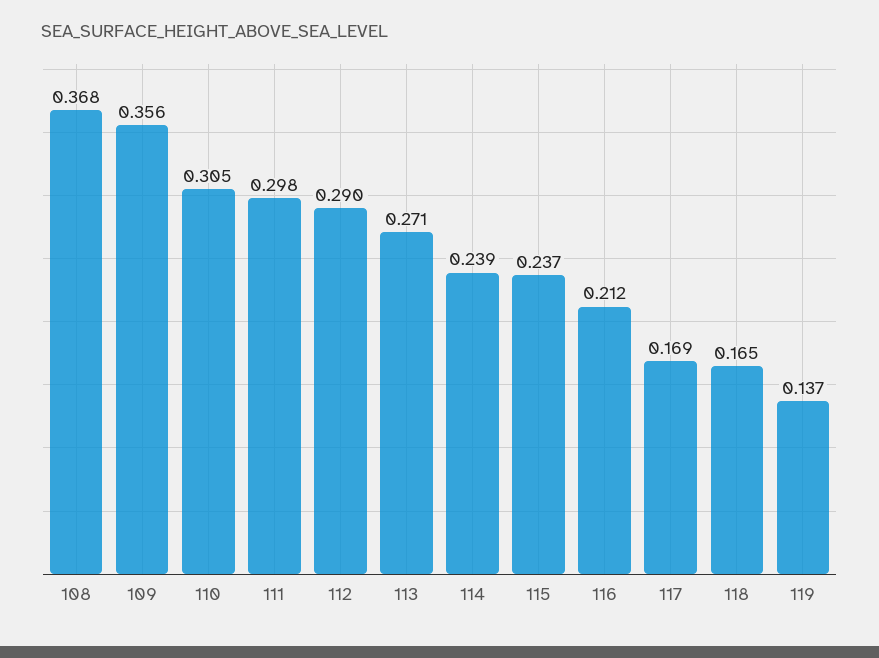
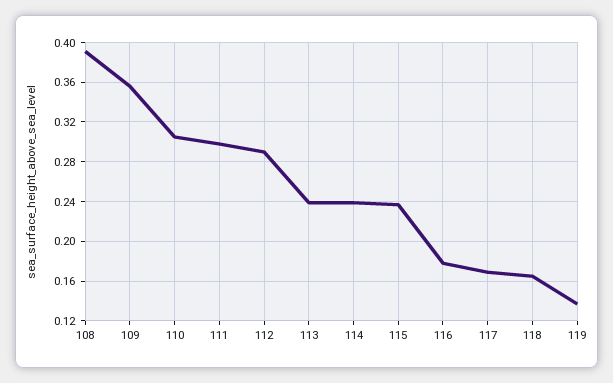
  {
-   "108": 0.368,
+   "108": 0.39,
    "109": 0.356,
    "110": 0.305,
    "111": 0.298,
    "112": 0.29,
-   "113": 0.271,
+   "113": 0.24,
    "114": 0.239,
    "115": 0.237,
-   "116": 0.212,
+   "116": 0.18,
    "117": 0.169,
    "118": 0.165,
    "119": 0.137
  }

